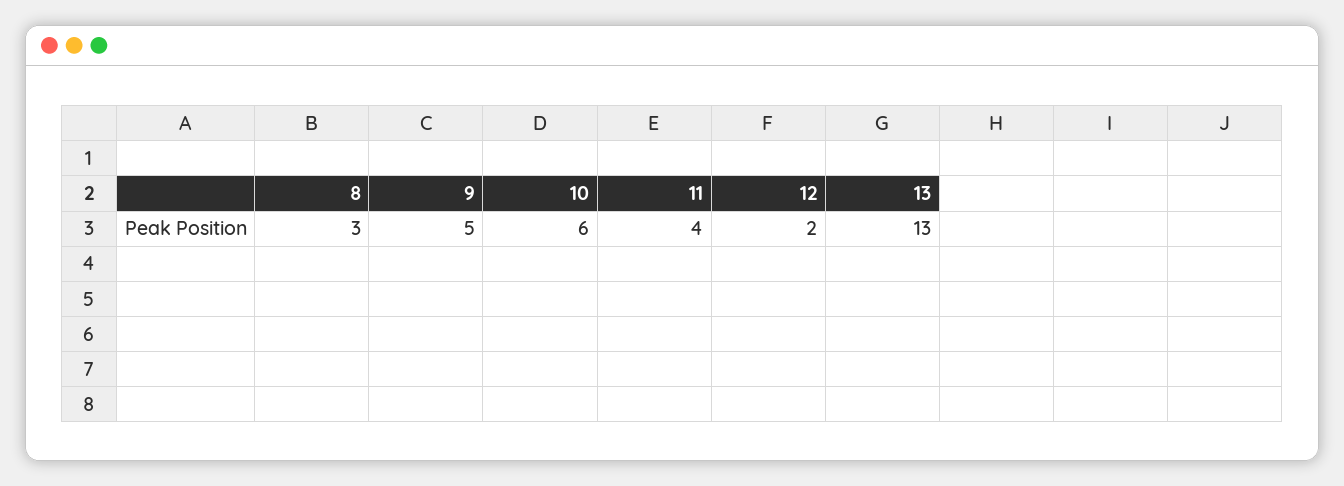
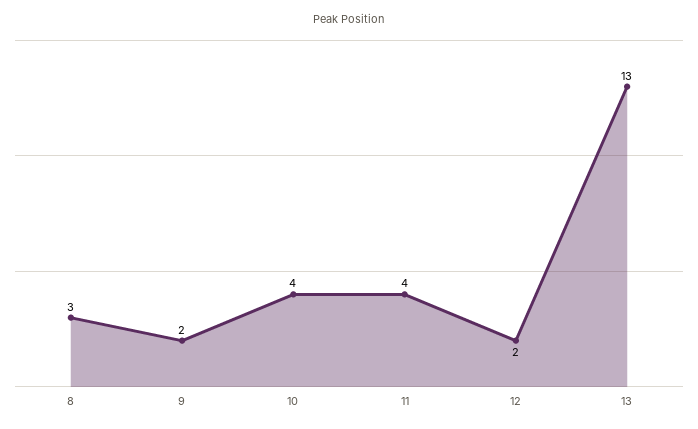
  {
    "8": 3,
-   "9": 5,
+   "9": 2,
-   "10": 6,
+   "10": 4,
    "11": 4,
    "12": 2,
    "13": 13
  }

